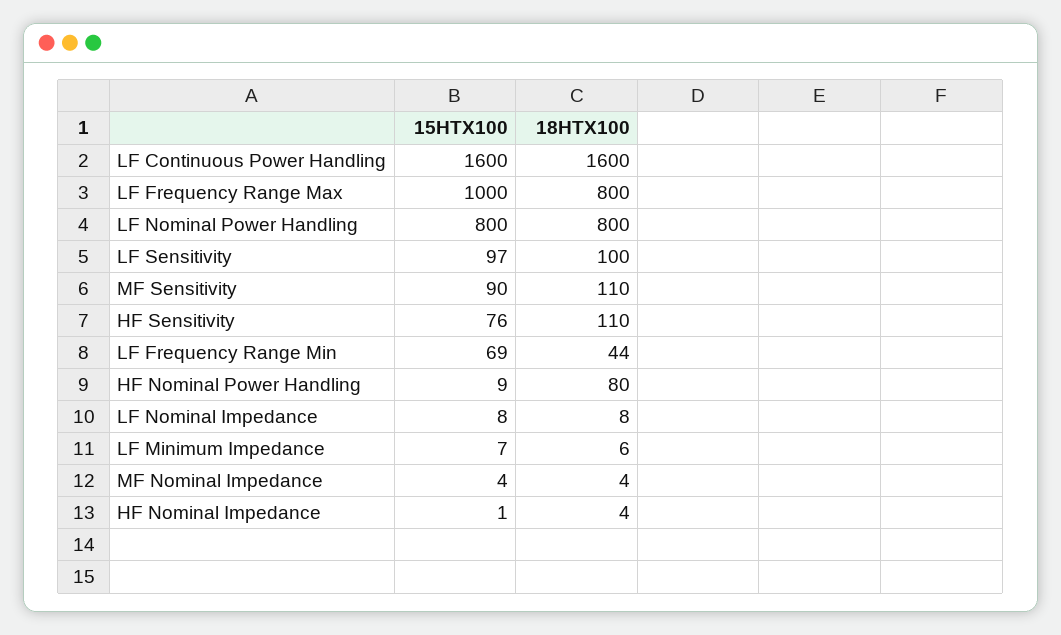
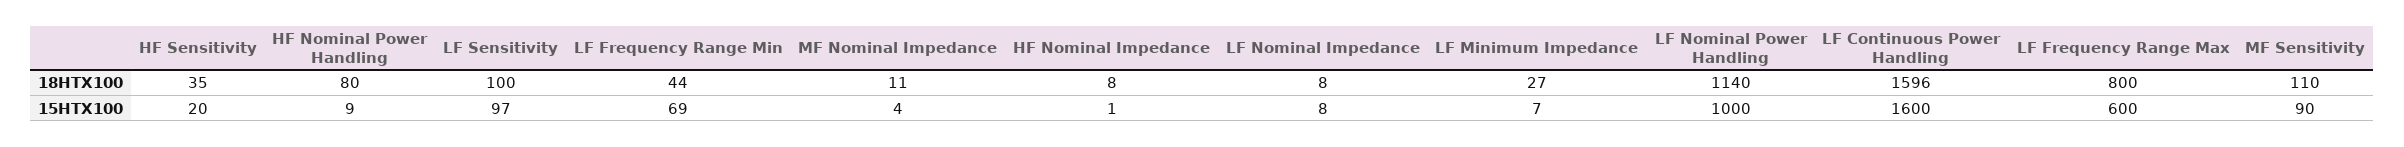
  {
    "15HTX100": {
      "LF Continuous Power Handling": 1600,
-     "LF Frequency Range Max": 1000,
+     "LF Frequency Range Max": 600,
-     "LF Nominal Power Handling": 800,
+     "LF Nominal Power Handling": 1000,
      "LF Sensitivity": 97,
      "MF Sensitivity": 90,
-     "HF Sensitivity": 76,
+     "HF Sensitivity": 20,
      "LF Frequency Range Min": 69,
      "HF Nominal Power Handling": 9,
      "LF Nominal Impedance": 8,
      "LF Minimum Impedance": 7,
      "MF Nominal Impedance": 4,
      "HF Nominal Impedance": 1
    },
    "18HTX100": {
-     "LF Continuous Power Handling": 1600,
+     "LF Continuous Power Handling": 1596,
      "LF Frequency Range Max": 800,
-     "LF Nominal Power Handling": 800,
+     "LF Nominal Power Handling": 1140,
      "LF Sensitivity": 100,
      "MF Sensitivity": 110,
-     "HF Sensitivity": 110,
+     "HF Sensitivity": 35,
      "LF Frequency Range Min": 44,
      "HF Nominal Power Handling": 80,
      "LF Nominal Impedance": 8,
-     "LF Minimum Impedance": 6,
+     "LF Minimum Impedance": 27,
-     "MF Nominal Impedance": 4,
+     "MF Nominal Impedance": 11,
-     "HF Nominal Impedance": 4
+     "HF Nominal Impedance": 8
    }
  }

